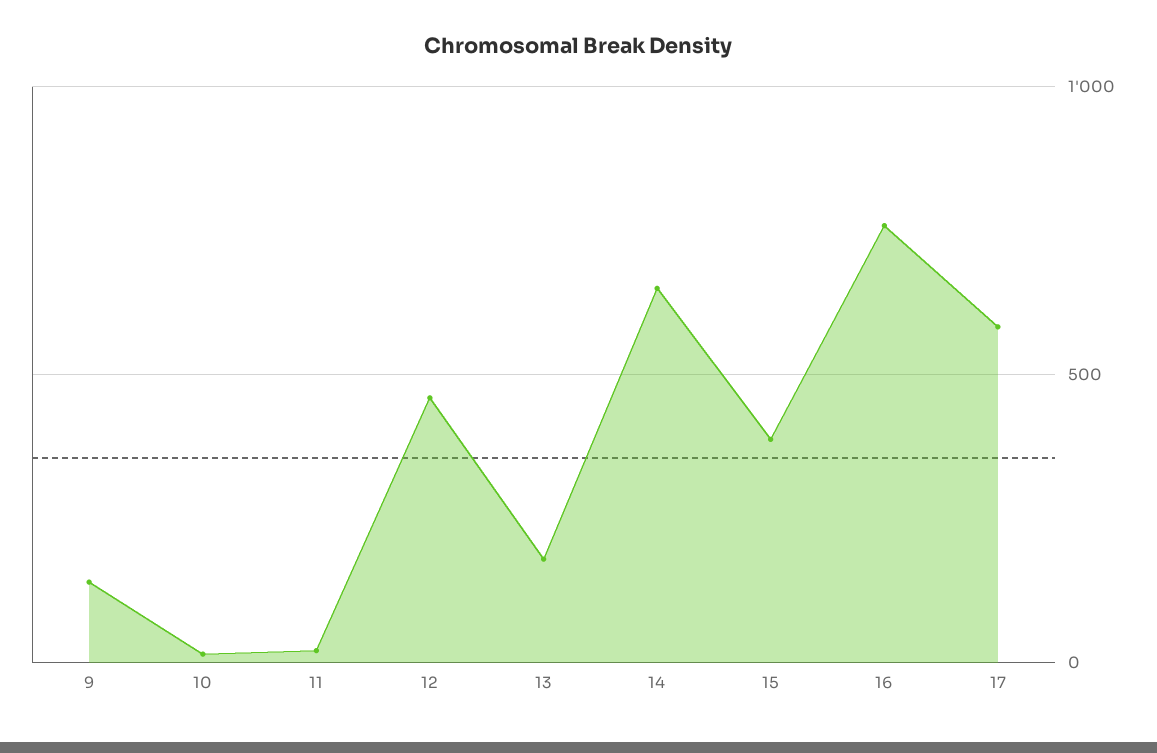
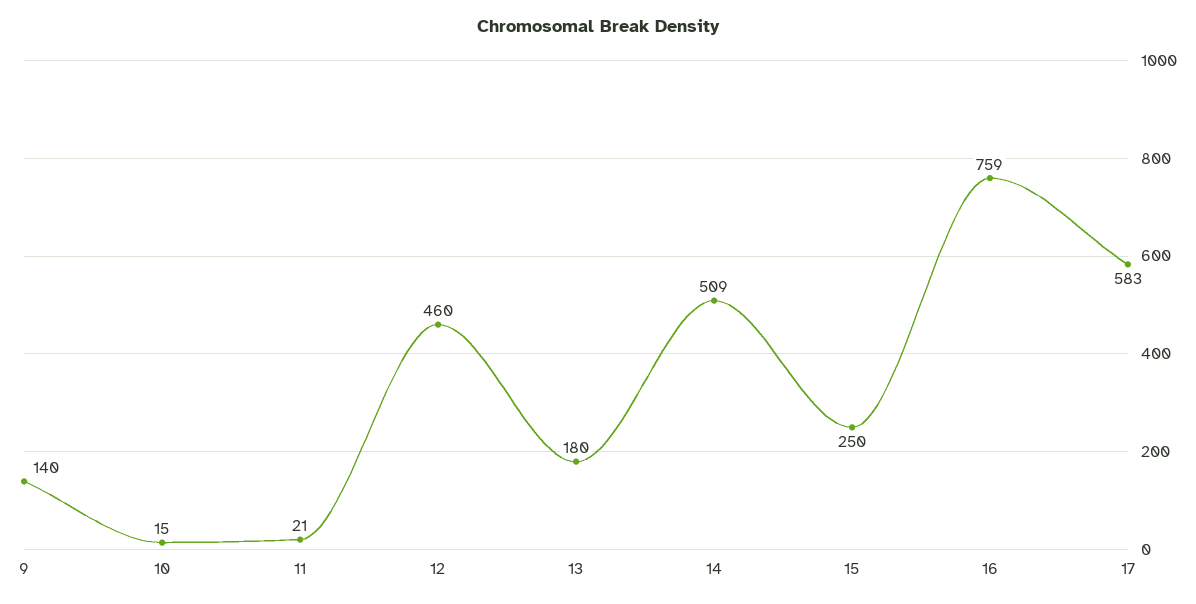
  {
    "9": 140,
    "10": 15,
    "11": 21,
    "12": 460,
    "13": 180,
-   "14": 650,
+   "14": 509,
-   "15": 400,
+   "15": 250,
    "16": 759,
    "17": 583
  }

